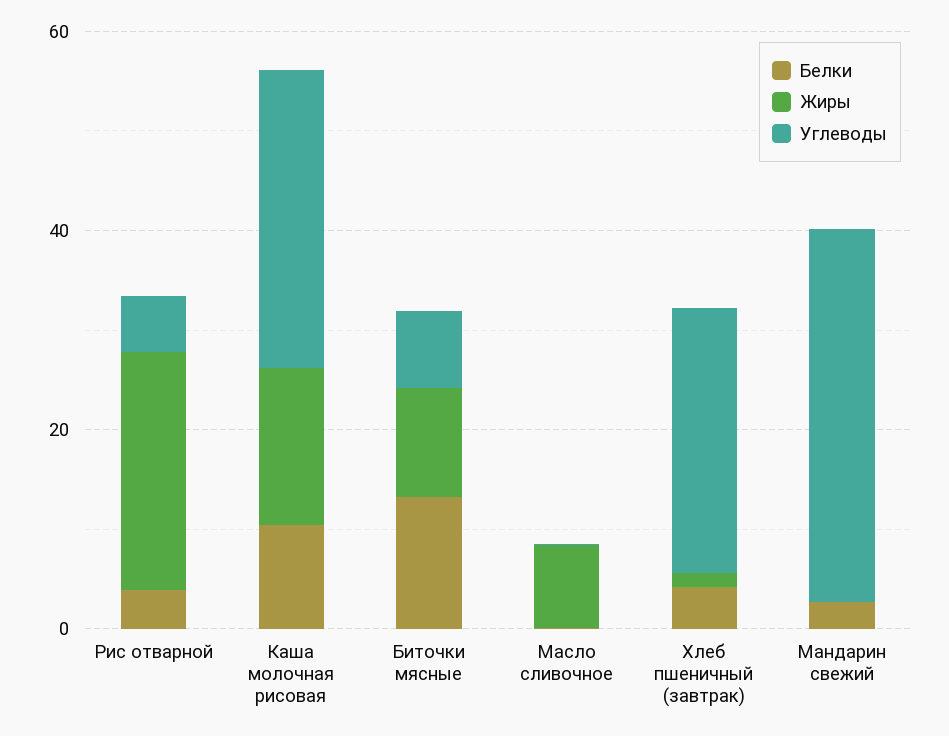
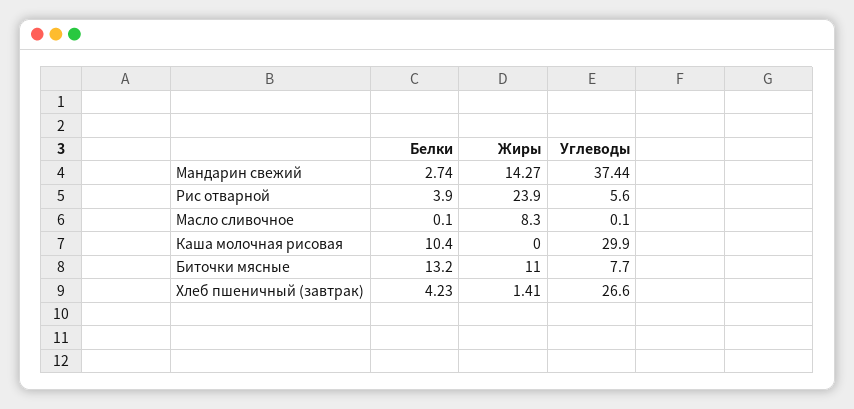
  {
    "Белки": {
      "Рис отварной": 3.9,
      "Каша молочная рисовая": 10.4,
      "Биточки мясные": 13.2,
      "Масло сливочное": 0.1,
      "Хлеб пшеничный (завтрак)": 4.23,
      "Мандарин свежий": 2.74
    },
    "Жиры": {
      "Рис отварной": 23.9,
-     "Каша молочная рисовая": 15,
+     "Каша молочная рисовая": 0,
      "Биточки мясные": 11,
      "Масло сливочное": 8.3,
      "Хлеб пшеничный (завтрак)": 1.41,
-     "Мандарин свежий": 0
+     "Мандарин свежий": 14.27
    },
    "Углеводы": {
      "Рис отварной": 5.6,
      "Каша молочная рисовая": 29.9,
      "Биточки мясные": 7.7,
      "Масло сливочное": 0.1,
      "Хлеб пшеничный (завтрак)": 26.6,
      "Мандарин свежий": 37.44
    }
  }

